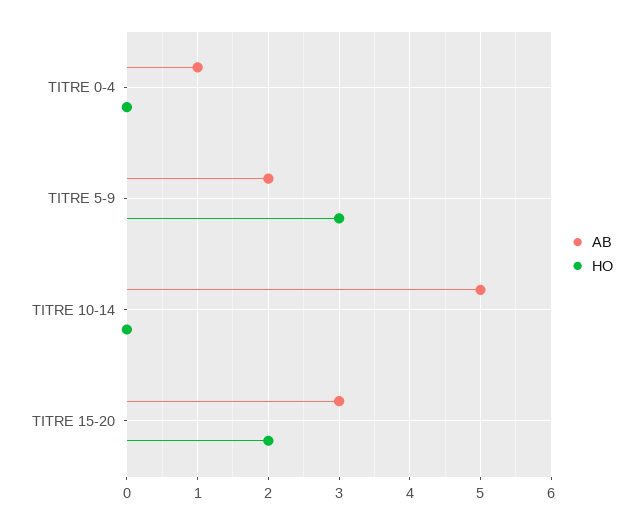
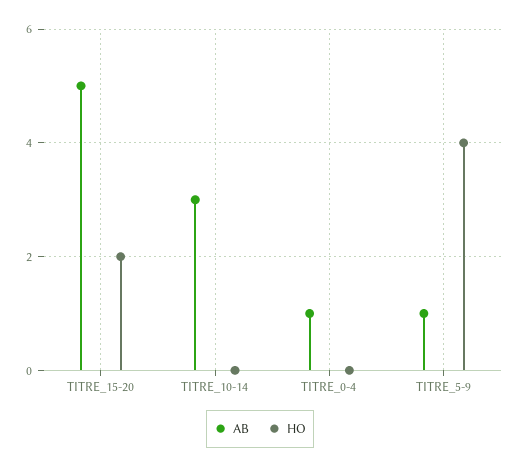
  {
    "AB": {
      "TITRE 0-4": 1,
-     "TITRE 5-9": 2,
+     "TITRE 5-9": 1,
-     "TITRE 10-14": 5,
+     "TITRE 10-14": 3,
-     "TITRE 15-20": 3
+     "TITRE 15-20": 5
    },
    "HO": {
      "TITRE 0-4": 0,
-     "TITRE 5-9": 3,
+     "TITRE 5-9": 4,
      "TITRE 10-14": 0,
      "TITRE 15-20": 2
    }
  }

